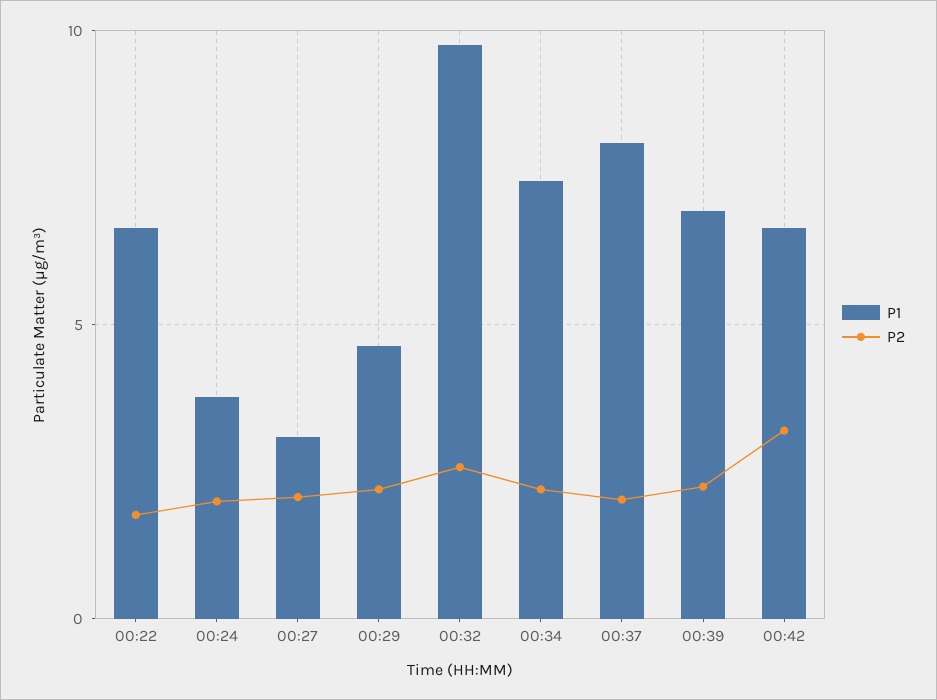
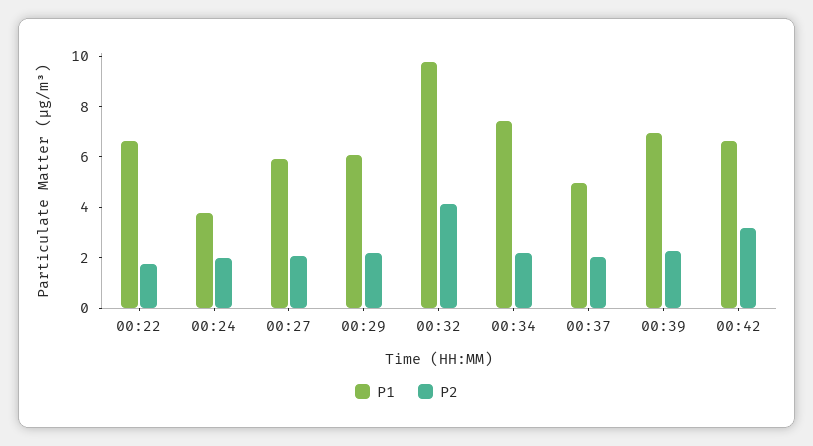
  {
    "P1": {
      "00:22": 6.5,
      "00:24": 4,
-     "00:27": 3,
+     "00:27": 6,
-     "00:29": 4.5,
+     "00:29": 6,
      "00:32": 10,
      "00:34": 7.5,
-     "00:37": 8,
+     "00:37": 5,
      "00:39": 7,
      "00:42": 6.5
    },
    "P2": {
      "00:22": 2,
      "00:24": 2,
      "00:27": 2,
      "00:29": 2,
-     "00:32": 2.5,
+     "00:32": 4,
      "00:34": 2,
      "00:37": 2,
      "00:39": 2.5,
      "00:42": 3
    }
  }

